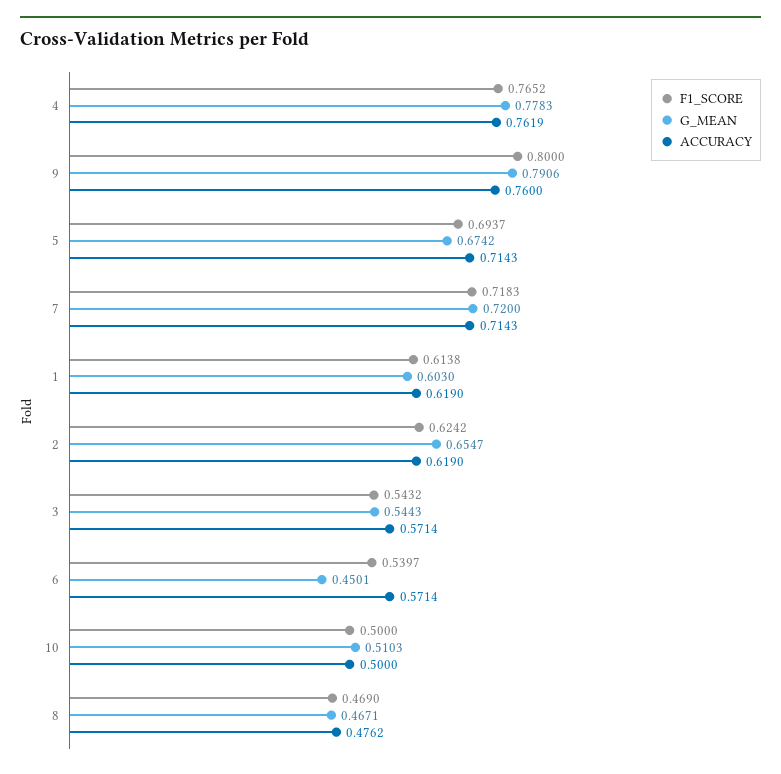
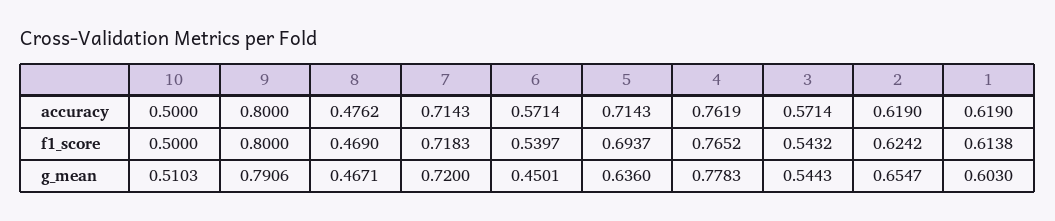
  {
    "F1_SCORE": {
      "4": 0.7652,
      "9": 0.8,
      "5": 0.6937,
      "7": 0.7183,
      "1": 0.6138,
      "2": 0.6242,
      "3": 0.5432,
      "6": 0.5397,
      "10": 0.5,
      "8": 0.469
    },
    "G_MEAN": {
      "4": 0.7783,
      "9": 0.7906,
-     "5": 0.6742,
+     "5": 0.636,
      "7": 0.72,
      "1": 0.603,
      "2": 0.6547,
      "3": 0.5443,
      "6": 0.4501,
      "10": 0.5103,
      "8": 0.4671
    },
    "ACCURACY": {
      "4": 0.7619,
-     "9": 0.76,
+     "9": 0.8,
      "5": 0.7143,
      "7": 0.7143,
      "1": 0.619,
      "2": 0.619,
      "3": 0.5714,
      "6": 0.5714,
      "10": 0.5,
      "8": 0.4762
    }
  }

